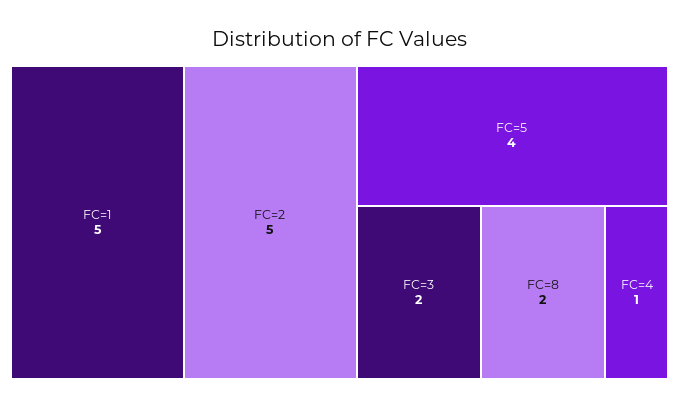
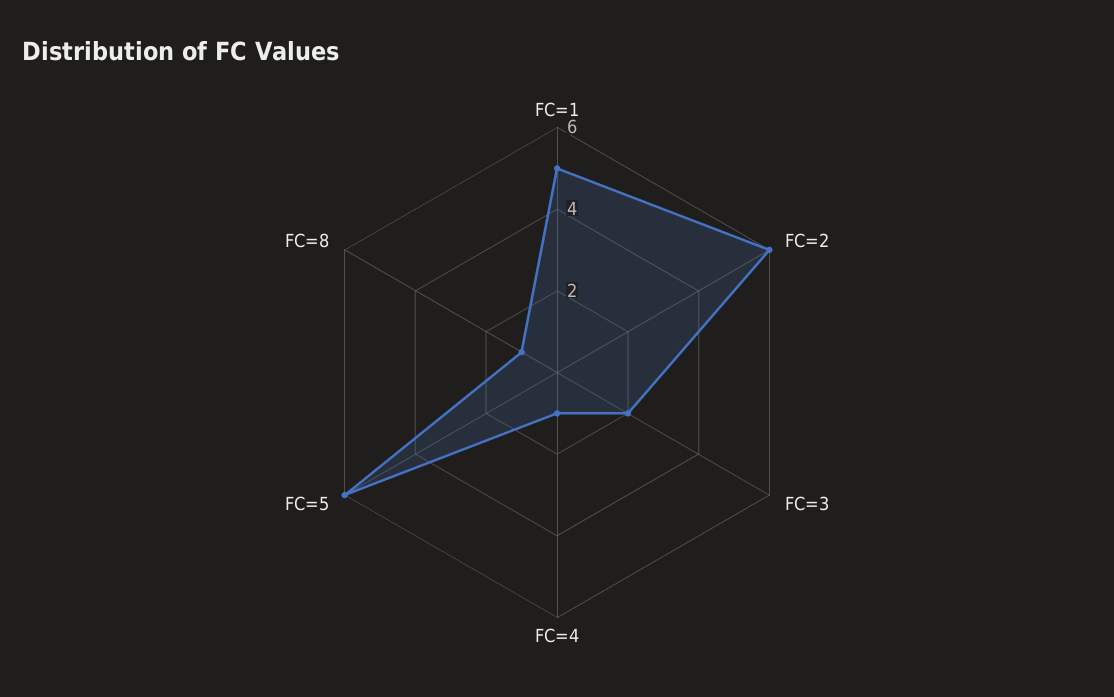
  {
    "FC=1": 5,
-   "FC=2": 5,
+   "FC=2": 6,
-   "FC=5": 4,
+   "FC=5": 6,
    "FC=3": 2,
-   "FC=8": 2,
+   "FC=8": 1,
    "FC=4": 1
  }

